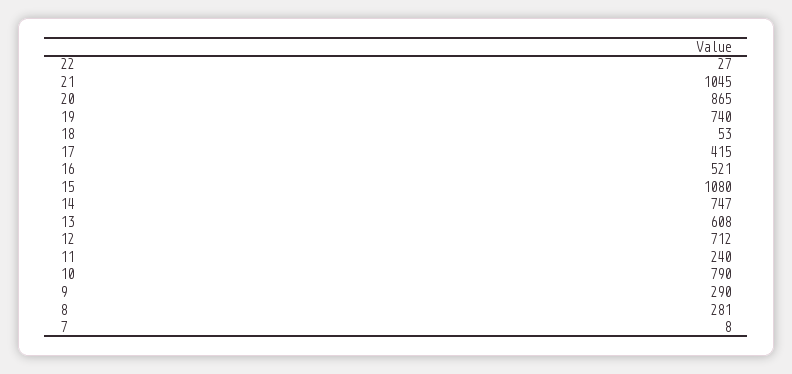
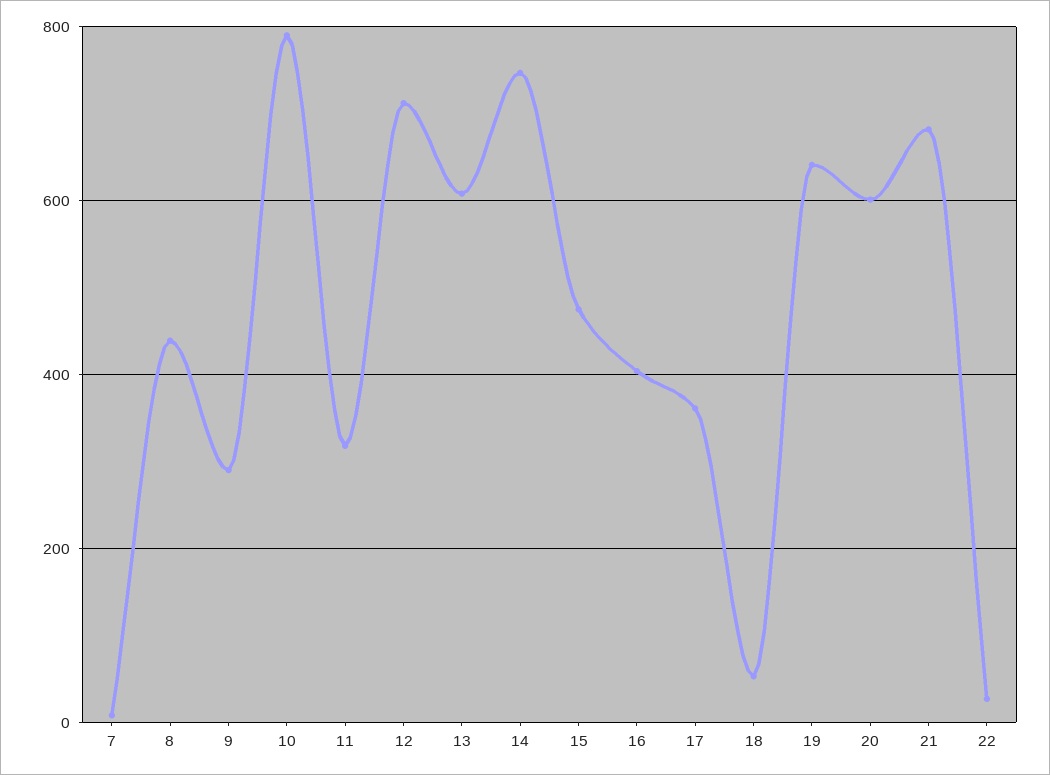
  {
    "22": 27,
-   "21": 1045,
+   "21": 680,
-   "20": 865,
+   "20": 600,
-   "19": 740,
+   "19": 640,
    "18": 53,
-   "17": 415,
+   "17": 360,
-   "16": 521,
+   "16": 400,
-   "15": 1080,
+   "15": 480,
    "14": 747,
    "13": 608,
    "12": 712,
-   "11": 240,
+   "11": 320,
    "10": 790,
    "9": 290,
-   "8": 281,
+   "8": 440,
    "7": 8
  }

